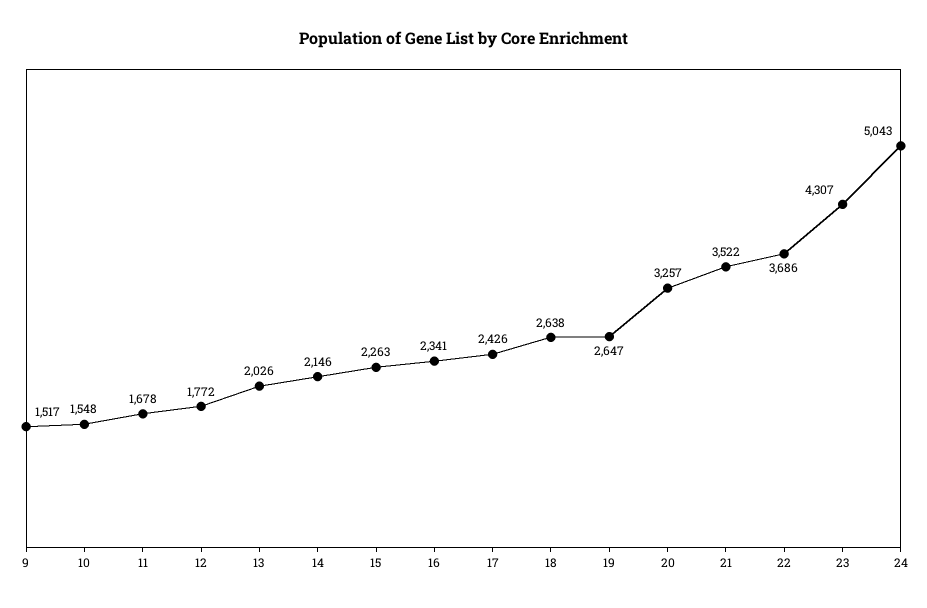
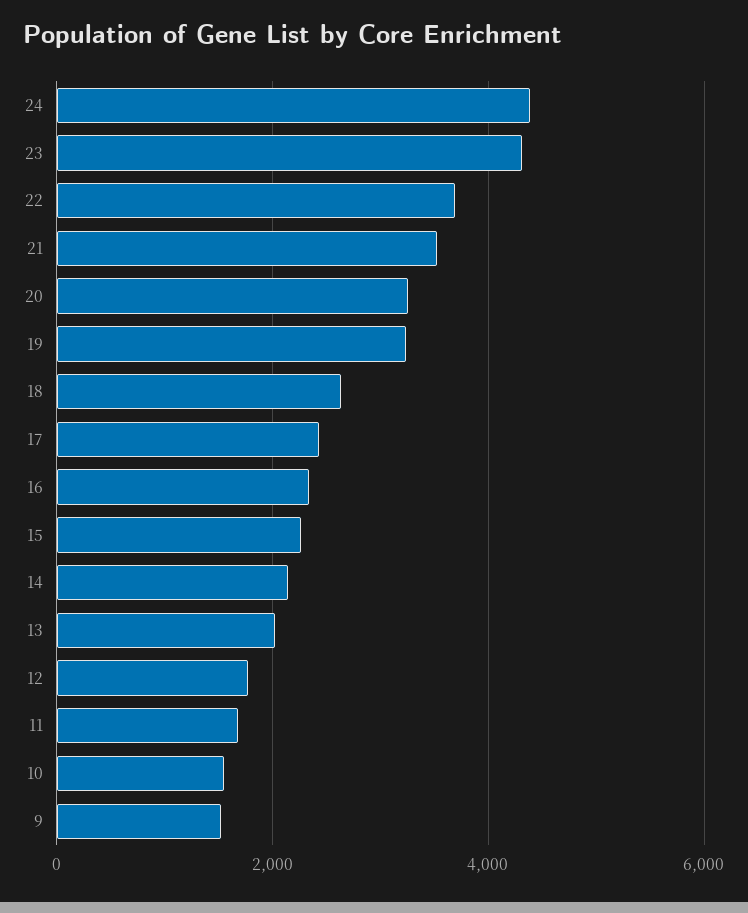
  {
    "9": 1517,
    "10": 1548,
    "11": 1678,
    "12": 1772,
    "13": 2026,
    "14": 2146,
    "15": 2263,
    "16": 2341,
    "17": 2426,
    "18": 2638,
-   "19": 2647,
+   "19": 3200,
    "20": 3257,
    "21": 3522,
    "22": 3686,
    "23": 4307,
-   "24": 5043
+   "24": 4400
  }

